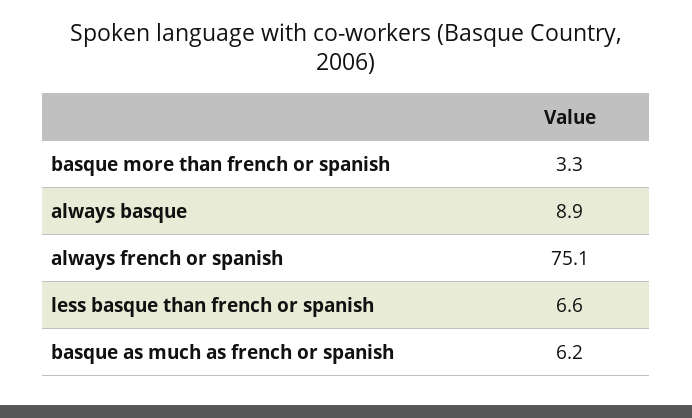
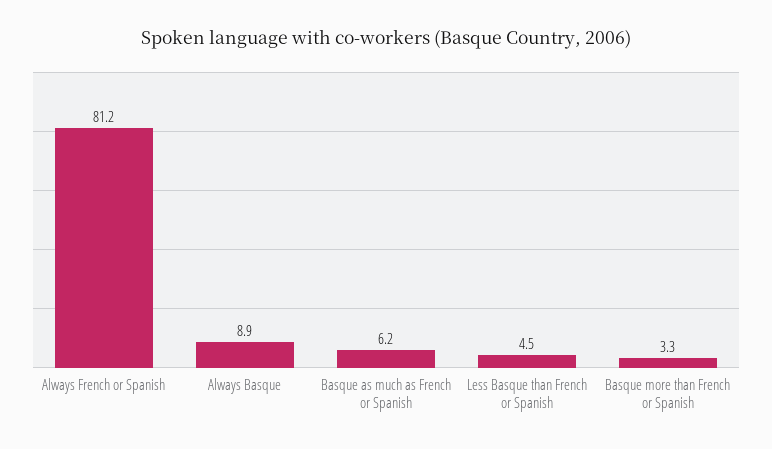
  {
    "basque more than french or spanish": 3.3,
    "always basque": 8.9,
-   "always french or spanish": 75.1,
+   "always french or spanish": 81.2,
-   "less basque than french or spanish": 6.6,
+   "less basque than french or spanish": 4.5,
    "basque as much as french or spanish": 6.2
  }

